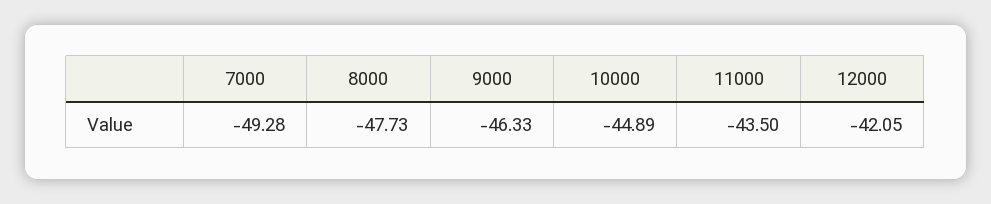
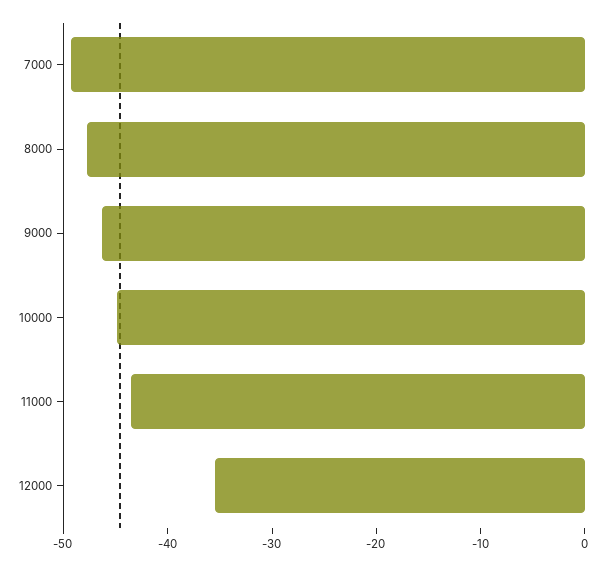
  {
    "7000": -49.28,
    "8000": -47.73,
    "9000": -46.33,
    "10000": -44.89,
    "11000": -43.5,
-   "12000": -42.05
+   "12000": -36
  }

